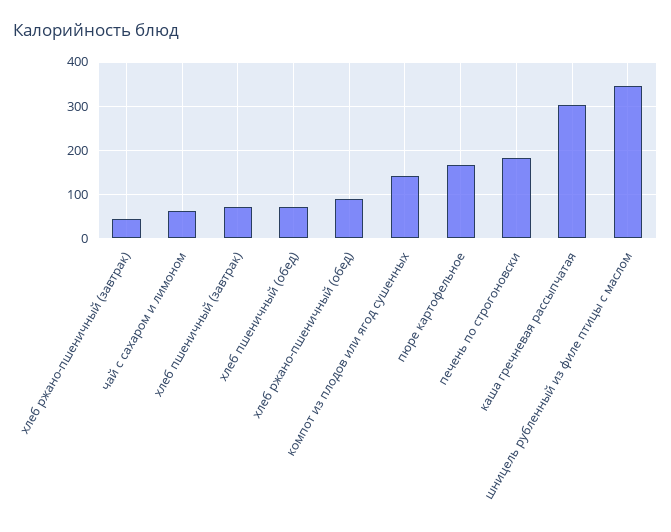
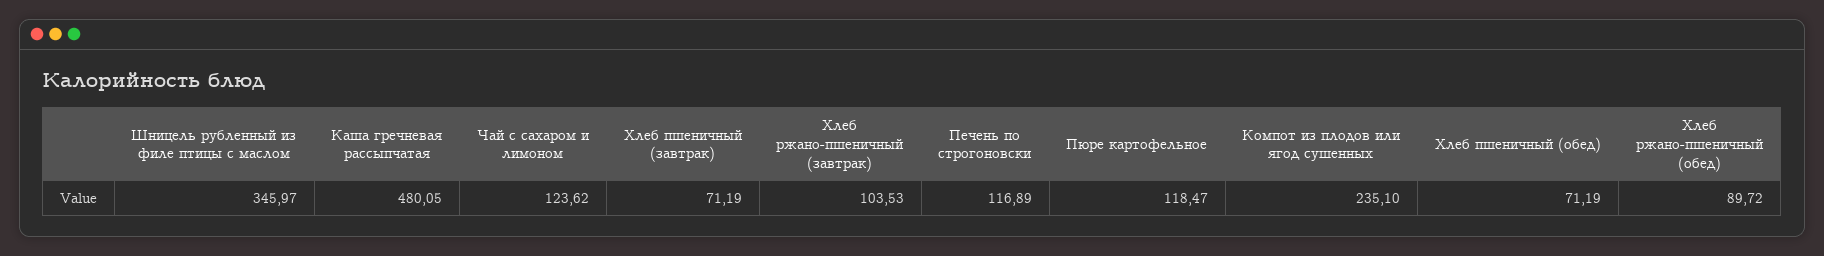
  {
-   "хлеб ржано-пшеничный (завтрак)": 40,
+   "хлеб ржано-пшеничный (завтрак)": 103.53,
-   "чай с сахаром и лимоном": 60,
+   "чай с сахаром и лимоном": 123.62,
    "хлеб пшеничный (завтрак)": 71.19,
    "хлеб пшеничный (обед)": 71.19,
    "хлеб ржано-пшеничный (обед)": 89.72,
-   "компот из плодов или ягод сушенных": 140,
+   "компот из плодов или ягод сушенных": 235.1,
-   "пюре картофельное": 160,
+   "пюре картофельное": 118.47,
-   "печень по строгоновски": 180,
+   "печень по строгоновски": 116.89,
-   "каша гречневая рассыпчатая": 300,
+   "каша гречневая рассыпчатая": 480.05,
    "шницель рубленный из филе птицы с маслом": 345.97
  }

